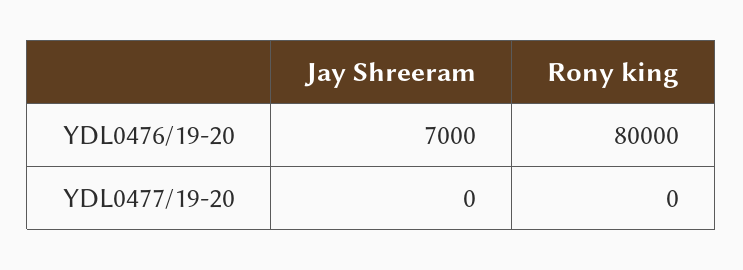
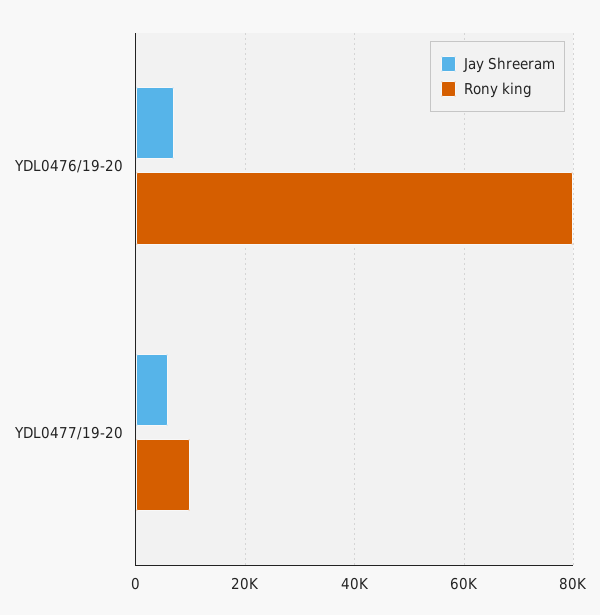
  {
    "Jay Shreeram": {
      "YDL0476/19-20": 7000,
-     "YDL0477/19-20": 0
+     "YDL0477/19-20": 6000
    },
    "Rony king": {
      "YDL0476/19-20": 80000,
-     "YDL0477/19-20": 0
+     "YDL0477/19-20": 10000
    }
  }

